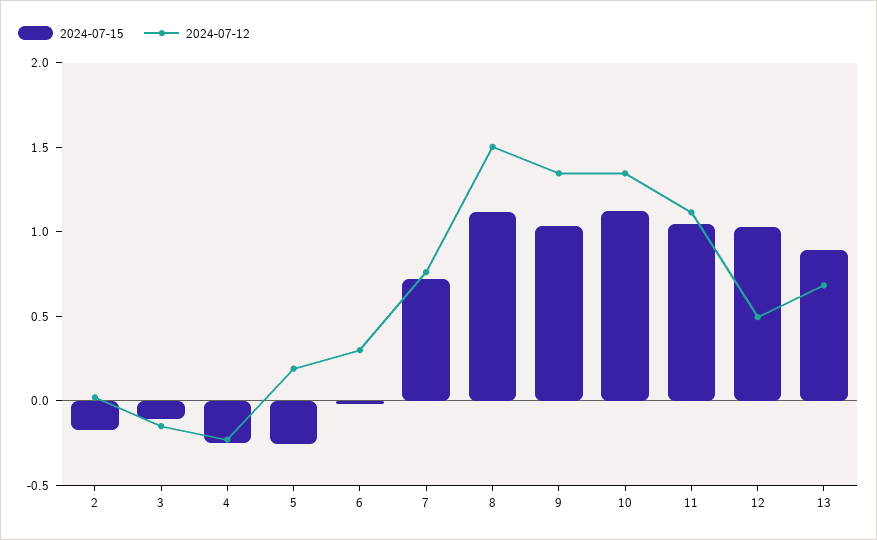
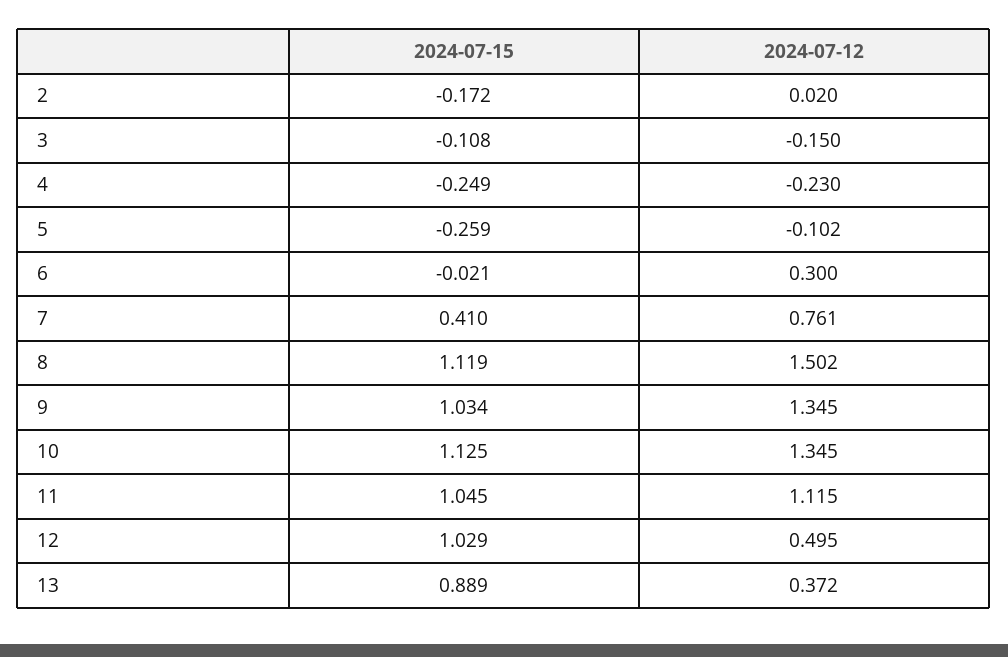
  {
    "2024-07-15": {
      "2": -0.172,
      "3": -0.108,
      "4": -0.249,
      "5": -0.259,
      "6": -0.021,
-     "7": 0.7,
+     "7": 0.41,
      "8": 1.119,
      "9": 1.034,
      "10": 1.125,
      "11": 1.045,
      "12": 1.029,
      "13": 0.889
    },
    "2024-07-12": {
      "2": 0.02,
      "3": -0.15,
      "4": -0.23,
-     "5": 0.2,
+     "5": -0.102,
      "6": 0.3,
      "7": 0.761,
      "8": 1.502,
      "9": 1.345,
      "10": 1.345,
      "11": 1.115,
      "12": 0.495,
-     "13": 0.7
+     "13": 0.372
    }
  }

